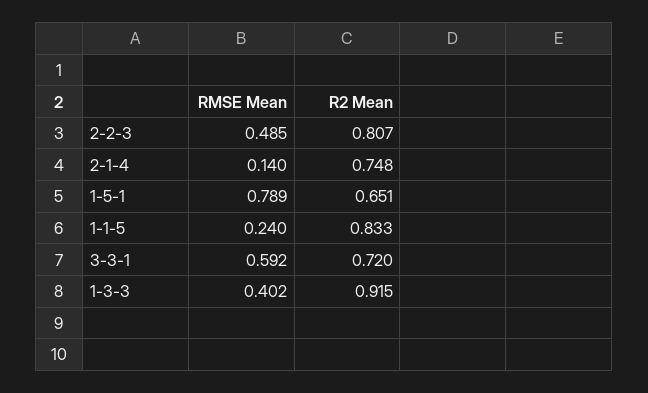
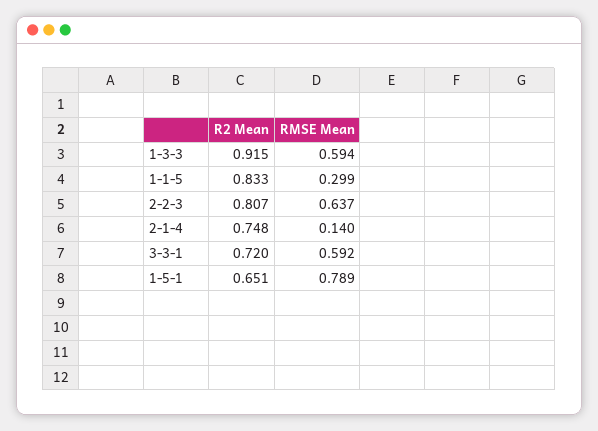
  {
    "RMSE Mean": {
-     "2-2-3": 0.485,
+     "2-2-3": 0.637,
      "2-1-4": 0.14,
      "1-5-1": 0.789,
-     "1-1-5": 0.24,
+     "1-1-5": 0.299,
      "3-3-1": 0.592,
-     "1-3-3": 0.402
+     "1-3-3": 0.594
    },
    "R2 Mean": {
      "2-2-3": 0.807,
      "2-1-4": 0.748,
      "1-5-1": 0.651,
      "1-1-5": 0.833,
      "3-3-1": 0.72,
      "1-3-3": 0.915
    }
  }

